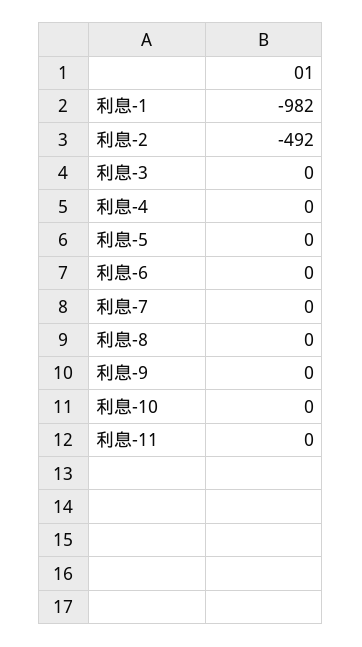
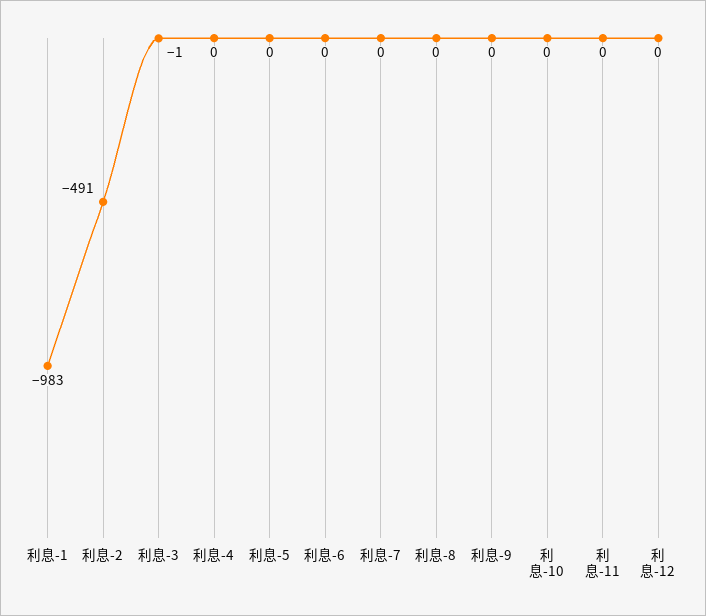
  {
-   "利息-1": -982,
+   "利息-1": -983,
-   "利息-2": -492,
+   "利息-2": -491,
-   "利息-3": 0,
+   "利息-3": -1,
    "利息-4": 0,
    "利息-5": 0,
    "利息-6": 0,
    "利息-7": 0,
    "利息-8": 0,
    "利息-9": 0,
    "利息-10": 0,
-   "利息-11": 0
+   "利息-11": 0,
+   "利息-12": 0
  }

